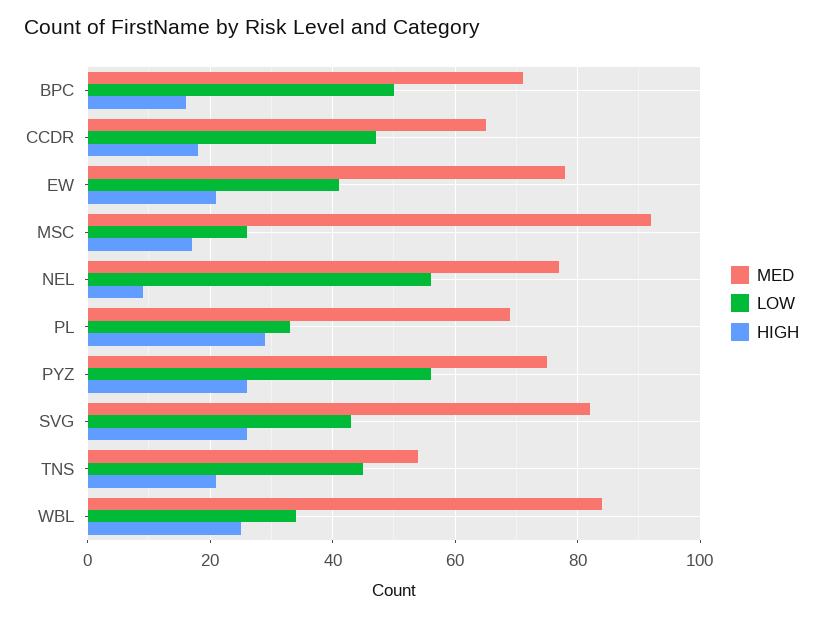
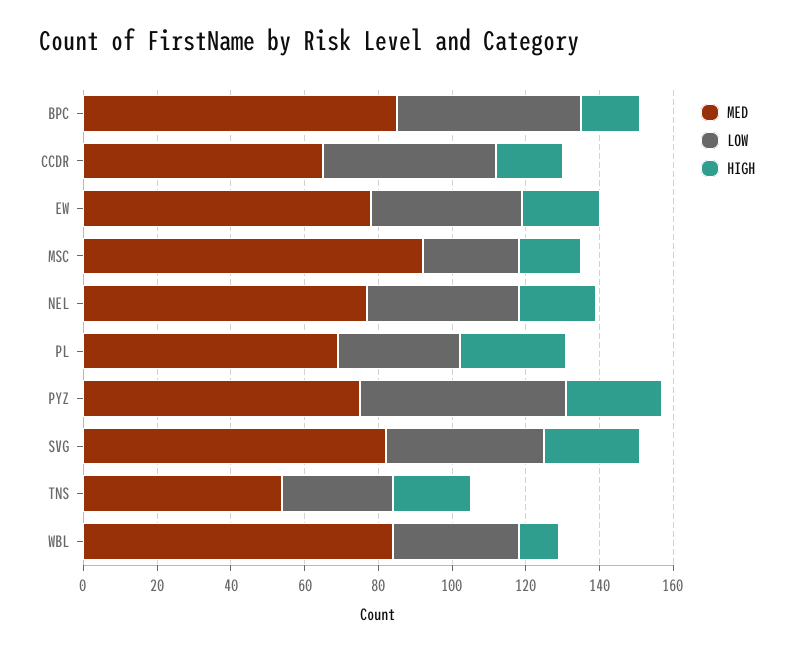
  {
    "MED": {
-     "BPC": 70,
+     "BPC": 85,
      "CCDR": 65,
      "EW": 80,
      "MSC": 90,
      "NEL": 75,
      "PL": 70,
      "PYZ": 75,
      "SVG": 80,
      "TNS": 55,
      "WBL": 85
    },
    "LOW": {
      "BPC": 50,
      "CCDR": 45,
      "EW": 40,
      "MSC": 25,
-     "NEL": 55,
+     "NEL": 40,
      "PL": 35,
      "PYZ": 55,
      "SVG": 45,
-     "TNS": 45,
+     "TNS": 30,
      "WBL": 35
    },
    "HIGH": {
      "BPC": 15,
      "CCDR": 20,
      "EW": 20,
      "MSC": 15,
-     "NEL": 10,
+     "NEL": 20,
      "PL": 30,
      "PYZ": 25,
      "SVG": 25,
      "TNS": 20,
-     "WBL": 25
+     "WBL": 10
    }
  }

